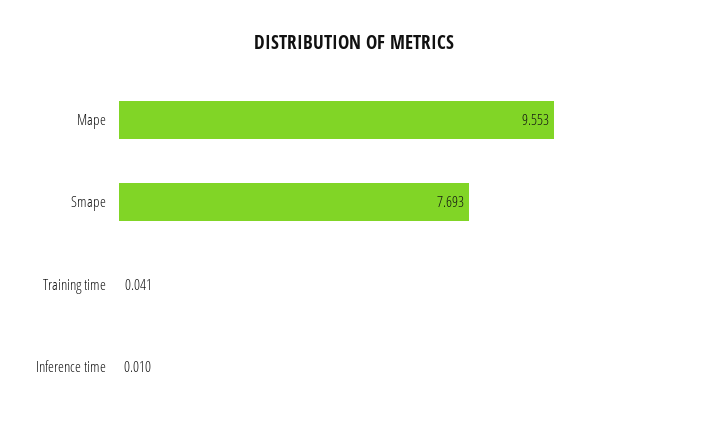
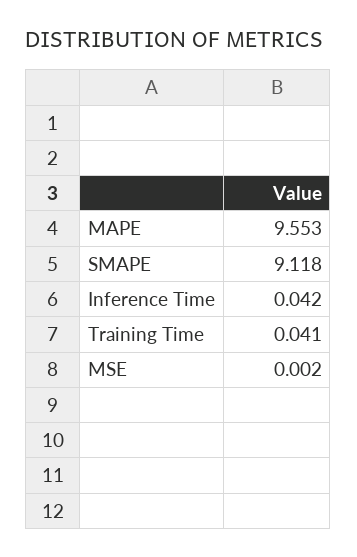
  {
    "Mape": 9.553,
-   "Smape": 7.693,
+   "Smape": 9.118,
    "Training time": 0.041,
-   "Inference time": 0.01
+   "Inference time": 0.042,
+   "MSE": 0.002
  }

